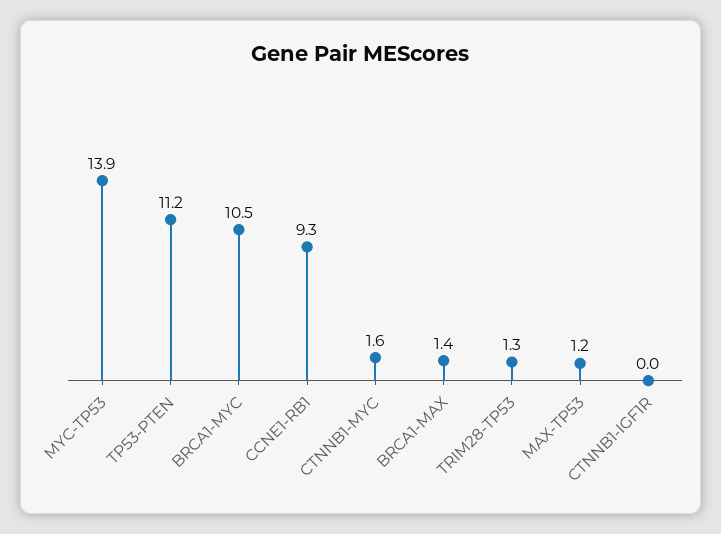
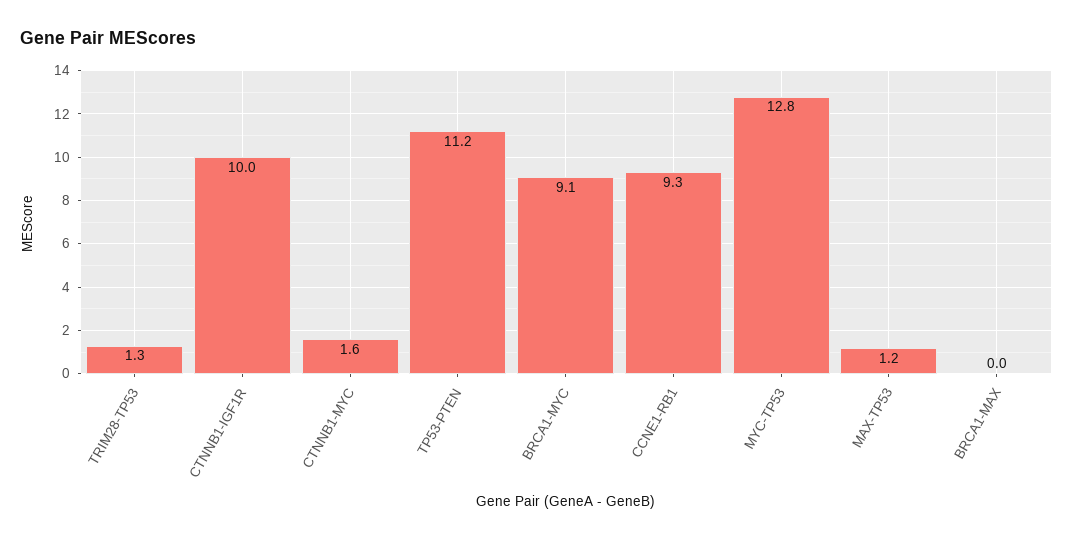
  {
-   "MYC-TP53": 13.9,
+   "MYC-TP53": 12.8,
    "TP53-PTEN": 11.2,
-   "BRCA1-MYC": 10.5,
+   "BRCA1-MYC": 9.1,
    "CCNE1-RB1": 9.3,
    "CTNNB1-MYC": 1.6,
-   "BRCA1-MAX": 1.4,
+   "BRCA1-MAX": 0,
    "TRIM28-TP53": 1.3,
    "MAX-TP53": 1.2,
-   "CTNNB1-IGF1R": 0
+   "CTNNB1-IGF1R": 10
  }

